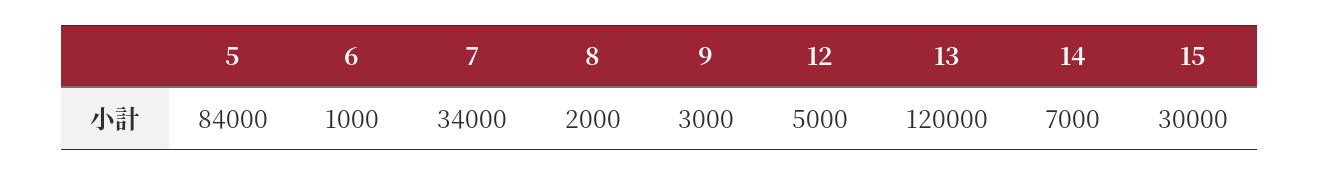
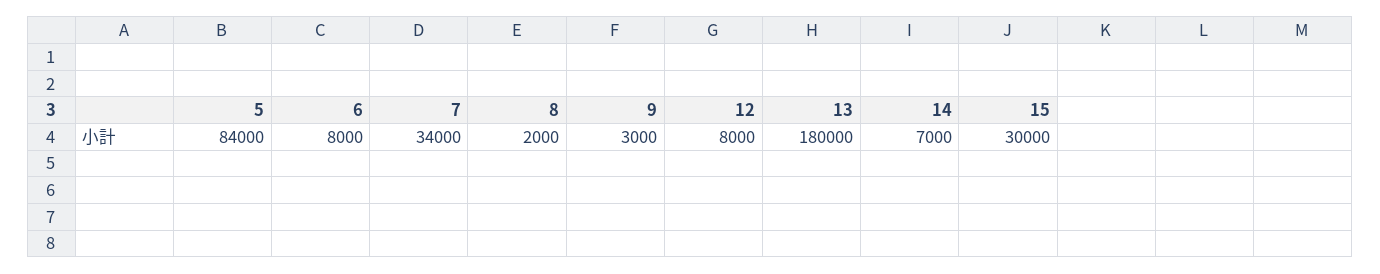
  {
    "5": 84000,
-   "6": 1000,
+   "6": 8000,
    "7": 34000,
    "8": 2000,
    "9": 3000,
-   "12": 5000,
+   "12": 8000,
-   "13": 120000,
+   "13": 180000,
    "14": 7000,
    "15": 30000
  }

